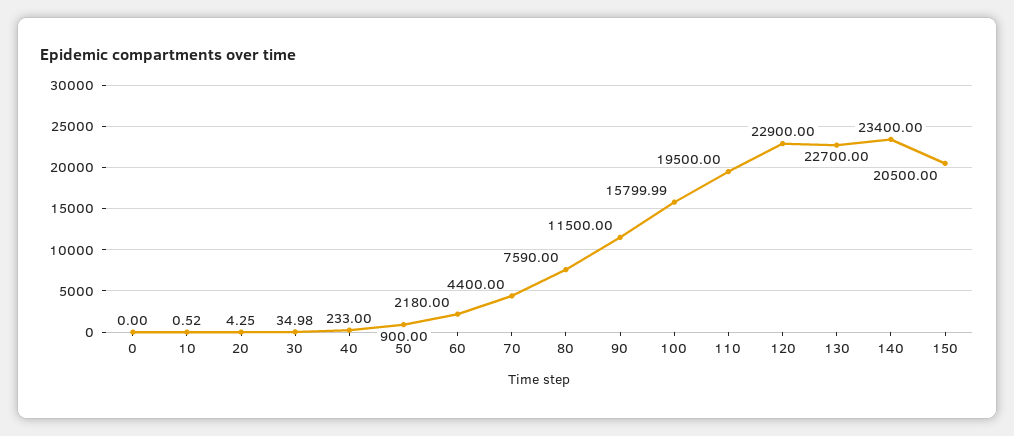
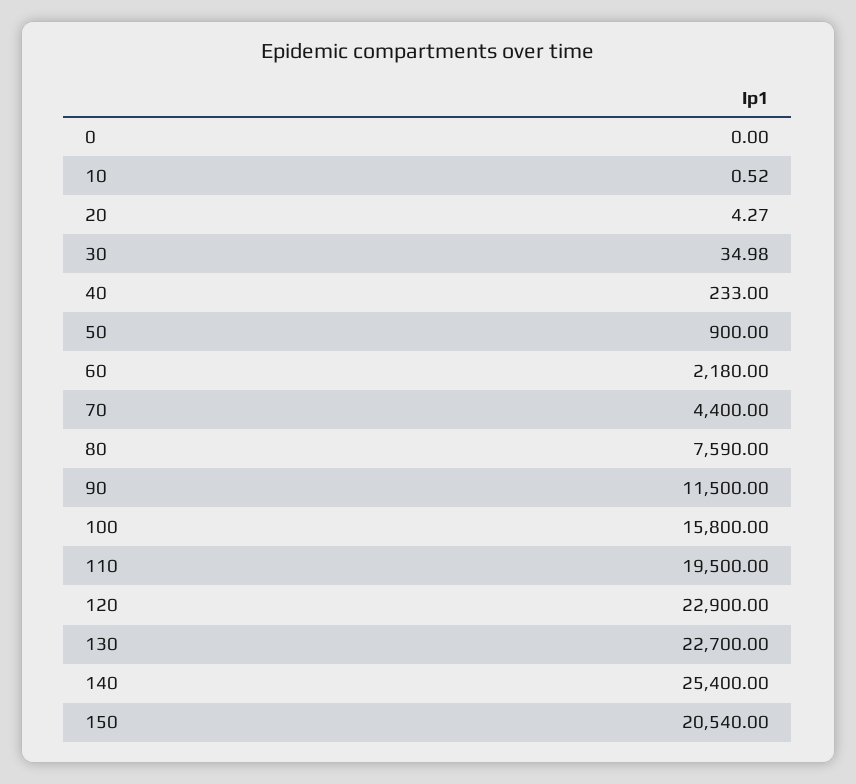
  {
    "0": 0,
    "10": 0.52,
-   "20": 4.25,
+   "20": 4.27,
    "30": 34.98,
    "40": 233,
    "50": 900,
    "60": 2180,
    "70": 4400,
    "80": 7590,
    "90": 11500,
-   "100": 15799.99,
+   "100": 15800,
    "110": 19500,
    "120": 22900,
    "130": 22700,
-   "140": 23400,
+   "140": 25400,
-   "150": 20500
+   "150": 20540
  }

